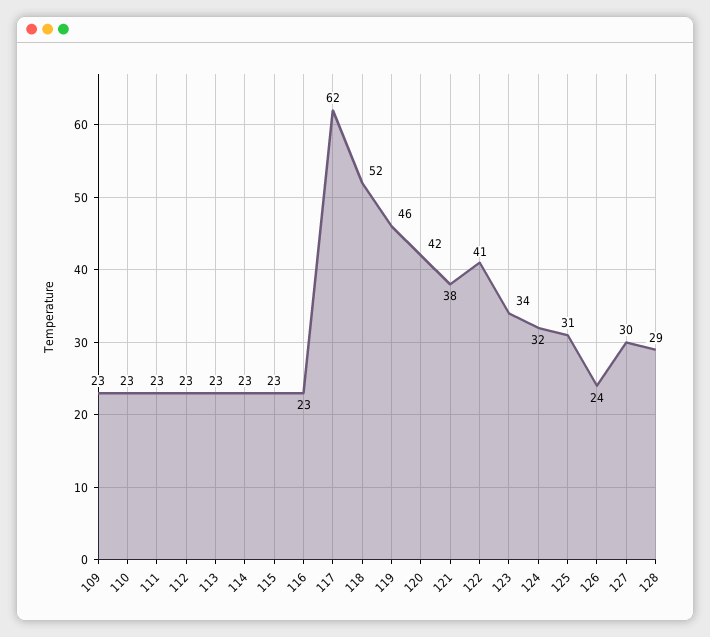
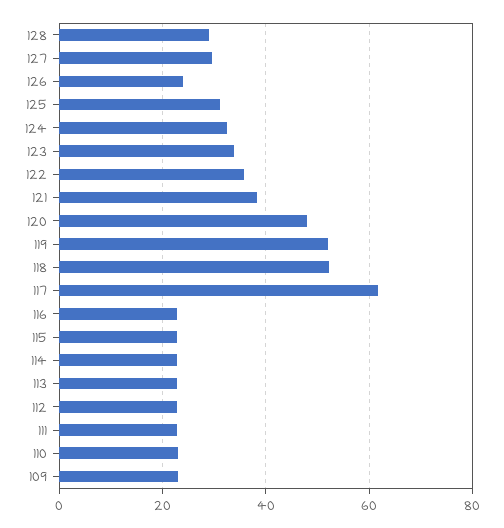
  {
    "109": 23,
    "110": 23,
    "111": 23,
    "112": 23,
    "113": 23,
    "114": 23,
    "115": 23,
    "116": 23,
    "117": 62,
    "118": 52,
-   "119": 46,
+   "119": 52,
-   "120": 42,
+   "120": 48,
    "121": 38,
-   "122": 41,
+   "122": 36,
    "123": 34,
    "124": 32,
    "125": 31,
    "126": 24,
    "127": 30,
    "128": 29
  }

